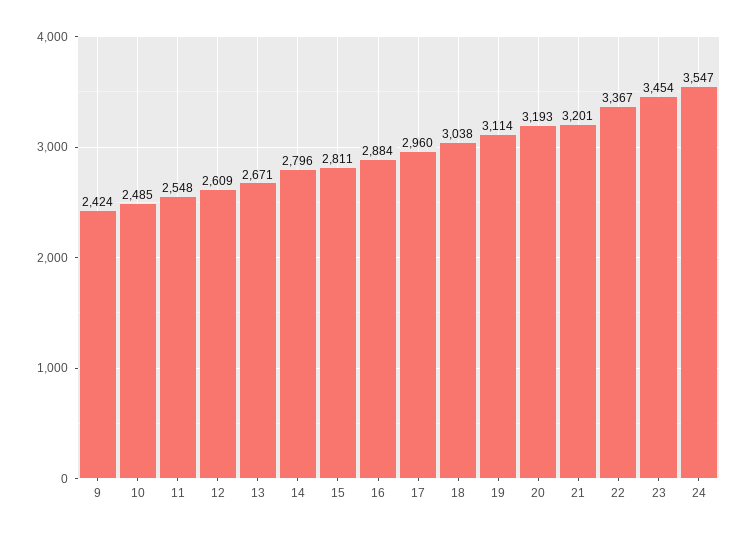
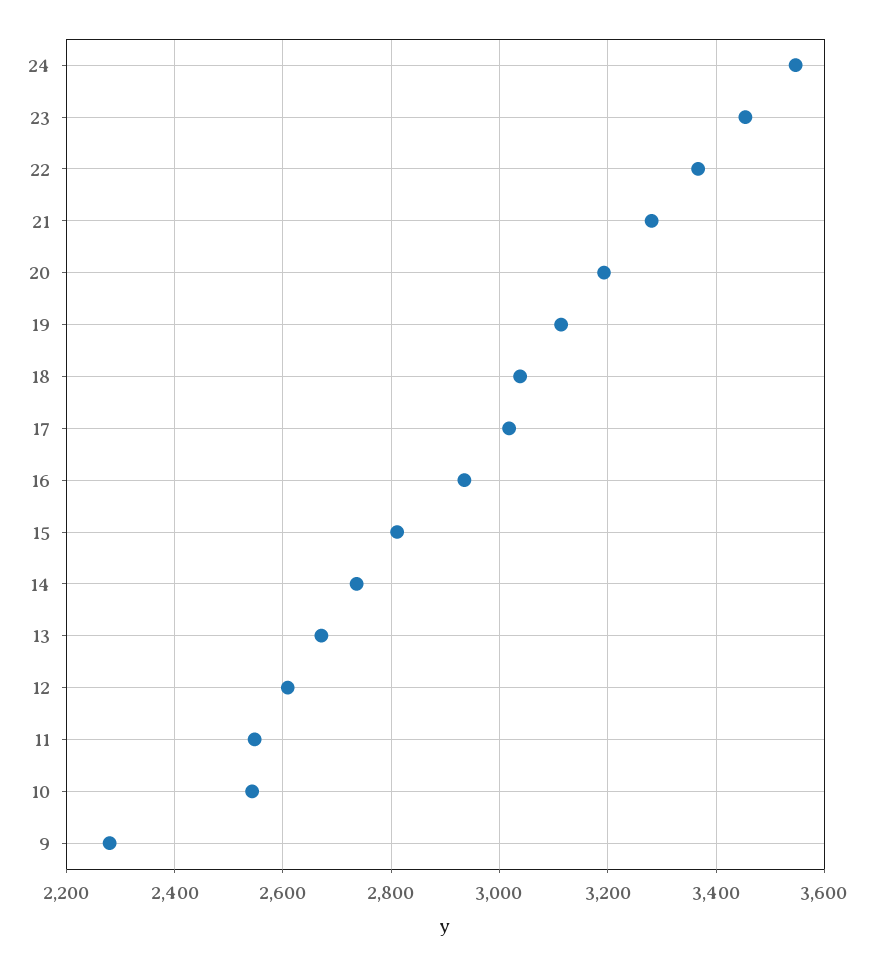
  {
-   "9": 2424,
+   "9": 2280,
-   "10": 2485,
+   "10": 2540,
    "11": 2548,
    "12": 2609,
    "13": 2671,
-   "14": 2796,
+   "14": 2740,
    "15": 2811,
-   "16": 2884,
+   "16": 2940,
-   "17": 2960,
+   "17": 3020,
    "18": 3038,
    "19": 3114,
    "20": 3193,
-   "21": 3201,
+   "21": 3280,
    "22": 3367,
    "23": 3454,
    "24": 3547
  }

